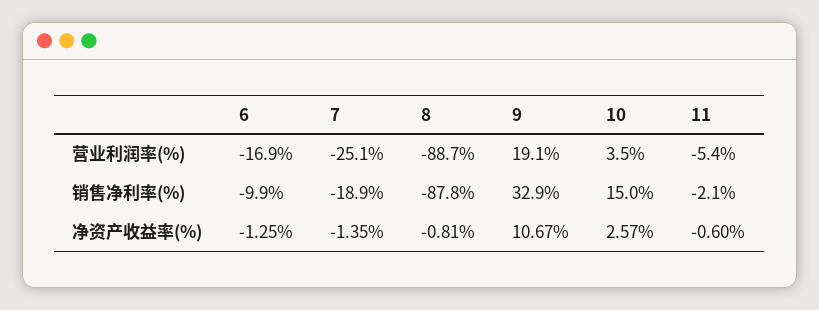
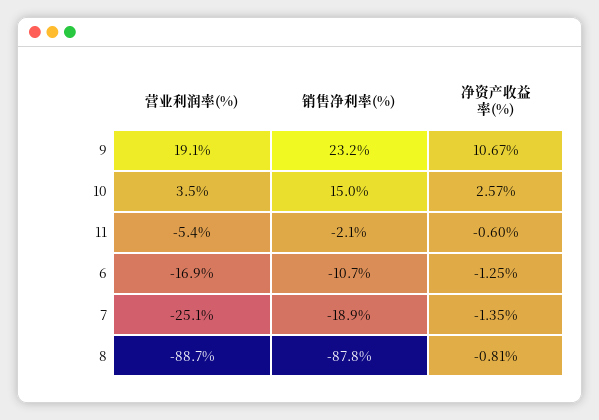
  {
    "6": {
      "营业利润率(%)": -16.9,
-     "销售净利率(%)": -9.9,
+     "销售净利率(%)": -10.7,
      "净资产收益率(%)": -1.25
    },
    "7": {
      "营业利润率(%)": -25.1,
      "销售净利率(%)": -18.9,
      "净资产收益率(%)": -1.35
    },
    "8": {
      "营业利润率(%)": -88.7,
      "销售净利率(%)": -87.8,
      "净资产收益率(%)": -0.81
    },
    "9": {
      "营业利润率(%)": 19.1,
-     "销售净利率(%)": 32.9,
+     "销售净利率(%)": 23.2,
      "净资产收益率(%)": 10.67
    },
    "10": {
      "营业利润率(%)": 3.5,
      "销售净利率(%)": 15,
      "净资产收益率(%)": 2.57
    },
    "11": {
      "营业利润率(%)": -5.4,
      "销售净利率(%)": -2.1,
      "净资产收益率(%)": -0.6
    }
  }

